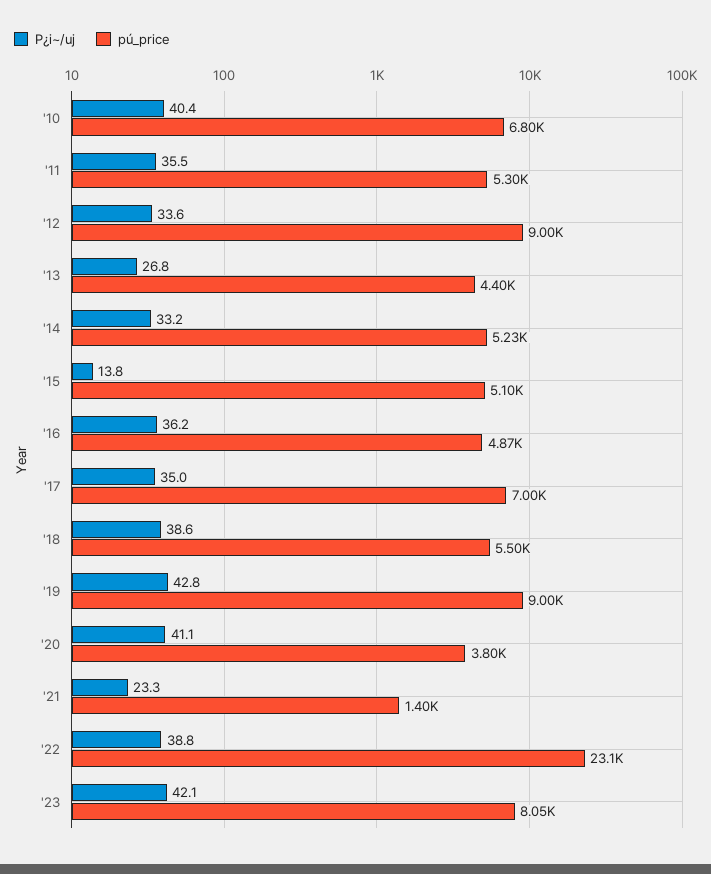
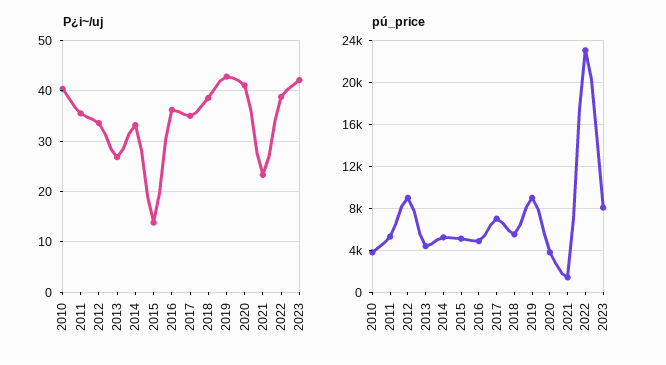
  {
    "P¿i~/uj": {
      "'10": 40.4,
      "'11": 35.5,
      "'12": 33.6,
      "'13": 26.8,
      "'14": 33.2,
      "'15": 13.8,
      "'16": 36.2,
      "'17": 35,
      "'18": 38.6,
      "'19": 42.8,
      "'20": 41.1,
      "'21": 23.3,
      "'22": 38.8,
      "'23": 42.1
    },
    "pú_price": {
-     "'10": 6800,
+     "'10": 4000,
      "'11": 5300,
      "'12": 9000,
      "'13": 4400,
      "'14": 5230,
      "'15": 5100,
      "'16": 4870,
      "'17": 7000,
      "'18": 5500,
      "'19": 9000,
      "'20": 3800,
      "'21": 1400,
      "'22": 23100,
      "'23": 8050
    }
  }

